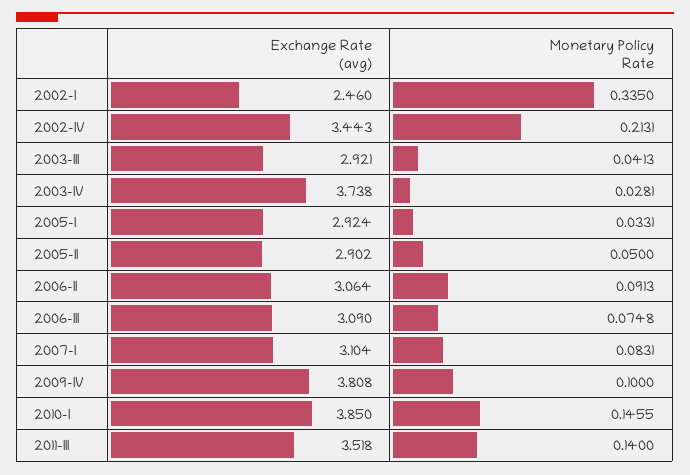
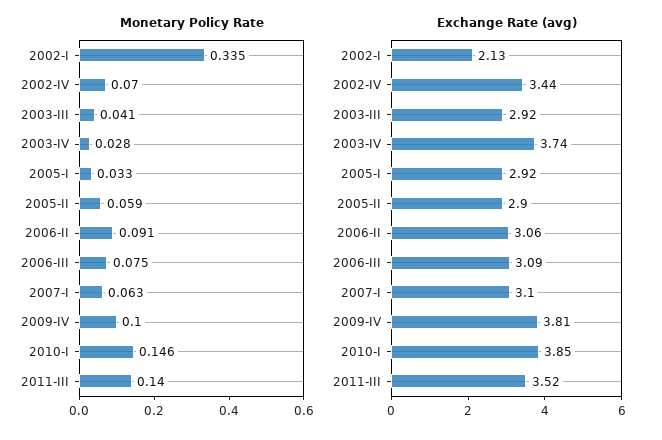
  {
    "Exchange Rate (avg)": {
-     "2002-I": 2.46,
+     "2002-I": 2.13,
      "2002-IV": 3.443,
      "2003-III": 2.921,
      "2003-IV": 3.738,
      "2005-I": 2.924,
      "2005-II": 2.902,
      "2006-II": 3.064,
      "2006-III": 3.09,
      "2007-I": 3.104,
      "2009-IV": 3.808,
      "2010-I": 3.85,
      "2011-III": 3.518
    },
    "Monetary Policy Rate": {
      "2002-I": 0.335,
-     "2002-IV": 0.2131,
+     "2002-IV": 0.07,
      "2003-III": 0.0413,
      "2003-IV": 0.0281,
      "2005-I": 0.0331,
-     "2005-II": 0.05,
+     "2005-II": 0.059,
      "2006-II": 0.0913,
      "2006-III": 0.0748,
-     "2007-I": 0.0831,
+     "2007-I": 0.063,
      "2009-IV": 0.1,
      "2010-I": 0.1455,
      "2011-III": 0.14
    }
  }

